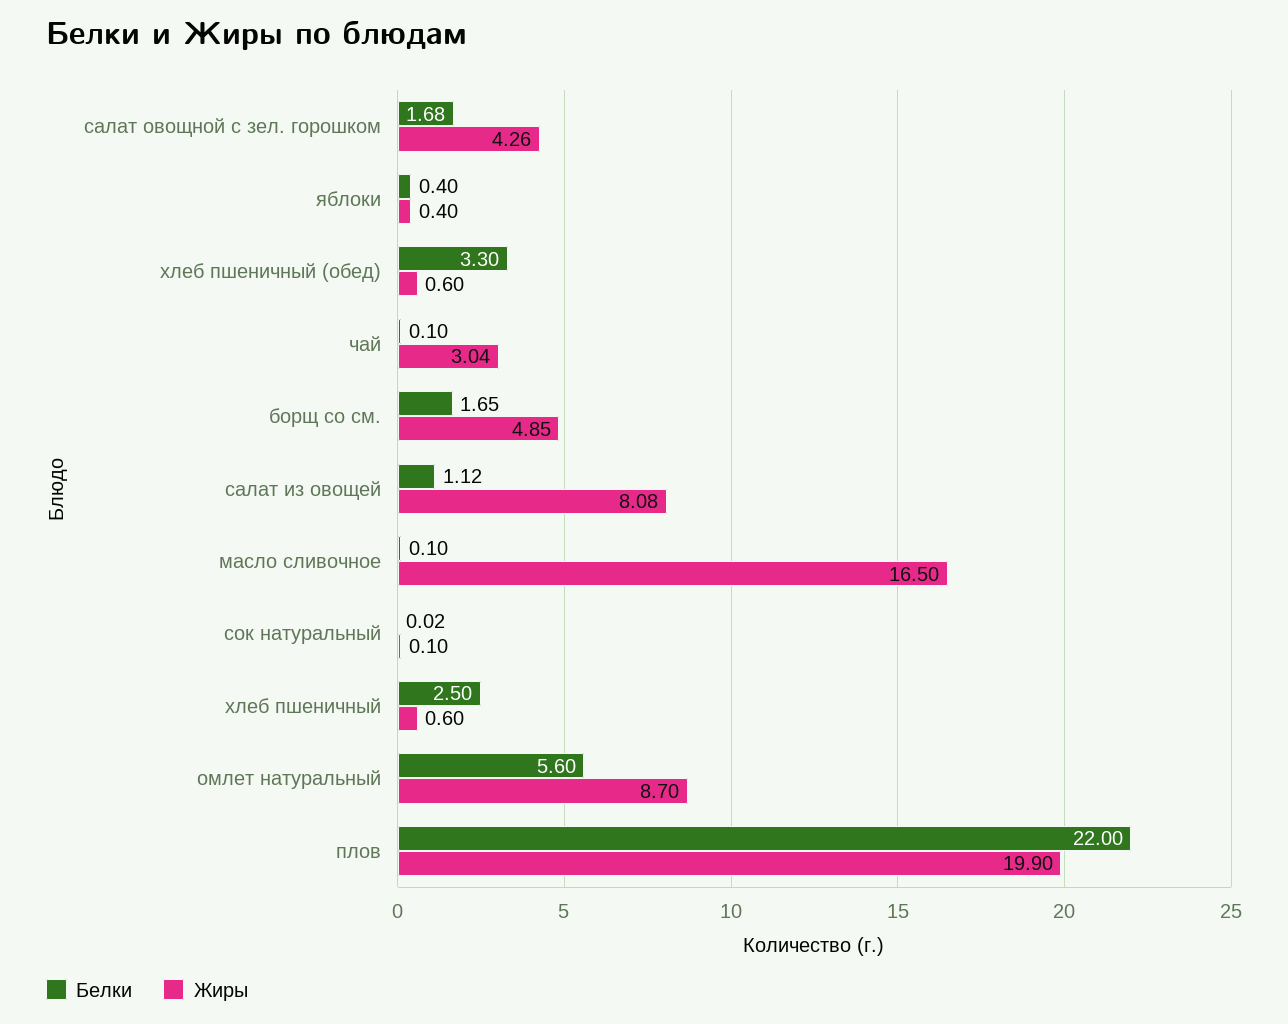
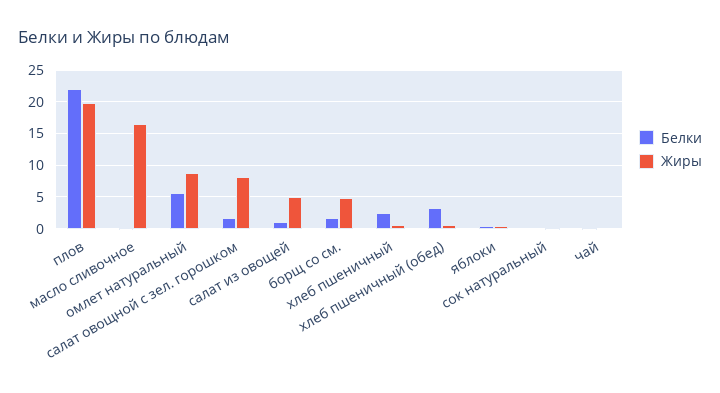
  {
    "Белки": {
      "салат овощной с зел. горошком": 1.68,
      "яблоки": 0.4,
      "хлеб пшеничный (обед)": 3.3,
      "чай": 0.1,
      "борщ со см.": 1.65,
      "салат из овощей": 1.12,
      "масло сливочное": 0.1,
      "сок натуральный": 0.02,
      "хлеб пшеничный": 2.5,
      "омлет натуральный": 5.6,
      "плов": 22
    },
    "Жиры": {
-     "салат овощной с зел. горошком": 4.26,
+     "салат овощной с зел. горошком": 8,
      "яблоки": 0.4,
      "хлеб пшеничный (обед)": 0.6,
-     "чай": 3.04,
+     "чай": 0,
      "борщ со см.": 4.85,
-     "салат из овощей": 8.08,
+     "салат из овощей": 5,
      "масло сливочное": 16.5,
      "сок натуральный": 0.1,
      "хлеб пшеничный": 0.6,
      "омлет натуральный": 8.7,
      "плов": 19.9
    }
  }

